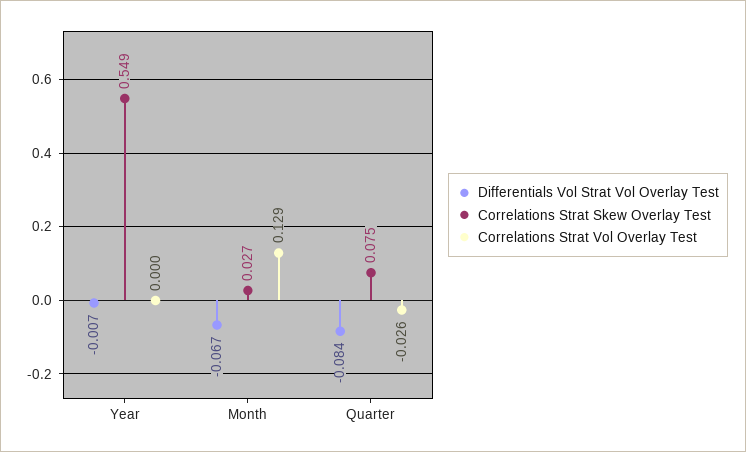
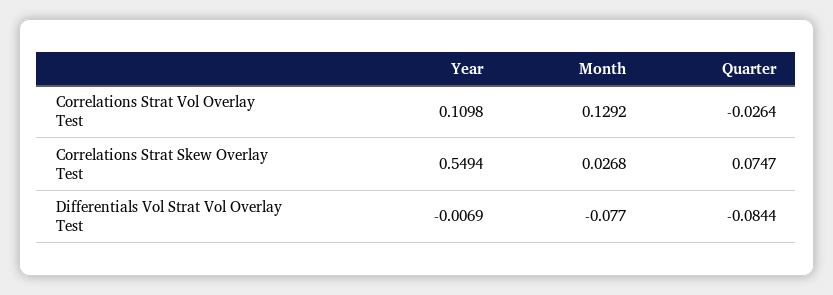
  {
    "Differentials Vol Strat Vol Overlay Test": {
      "Year": -0.0069,
-     "Month": -0.067,
+     "Month": -0.077,
      "Quarter": -0.0844
    },
    "Correlations Strat Skew Overlay Test": {
      "Year": 0.5494,
      "Month": 0.0268,
      "Quarter": 0.0747
    },
    "Correlations Strat Vol Overlay Test": {
-     "Year": 0,
+     "Year": 0.1098,
      "Month": 0.1292,
      "Quarter": -0.0264
    }
  }

